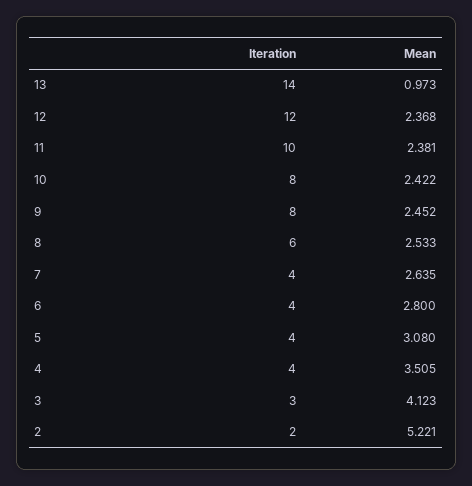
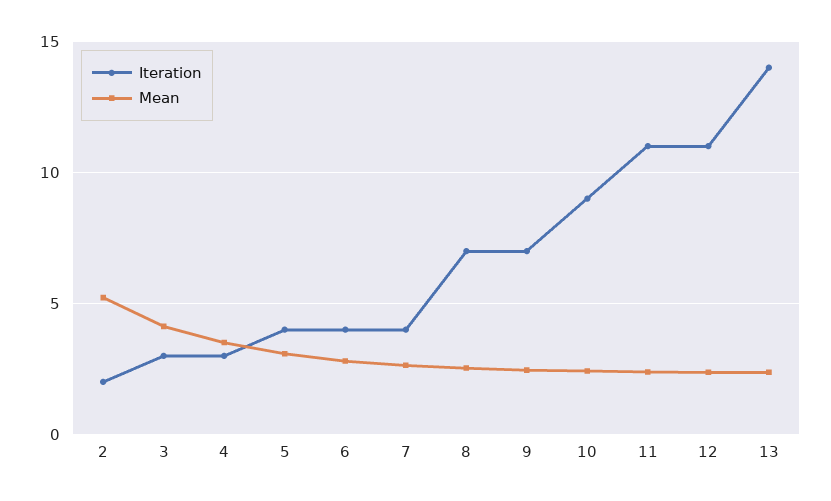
  {
    "Iteration": {
      "13": 14,
-     "12": 12,
+     "12": 11,
-     "11": 10,
+     "11": 11,
-     "10": 8,
+     "10": 9,
-     "9": 8,
+     "9": 7,
-     "8": 6,
+     "8": 7,
      "7": 4,
      "6": 4,
      "5": 4,
-     "4": 4,
+     "4": 3,
      "3": 3,
      "2": 2
    },
    "Mean": {
-     "13": 0.973,
+     "13": 2.5,
      "12": 2.368,
      "11": 2.381,
      "10": 2.422,
      "9": 2.452,
      "8": 2.533,
      "7": 2.635,
      "6": 2.8,
      "5": 3.08,
      "4": 3.505,
      "3": 4.123,
      "2": 5.221
    }
  }

